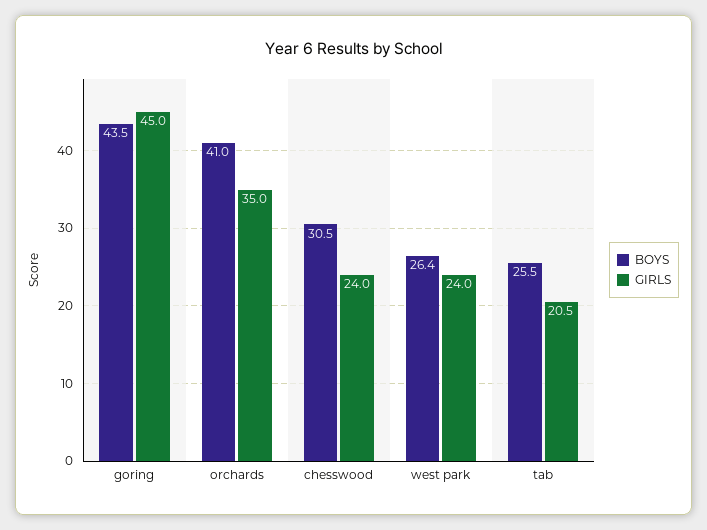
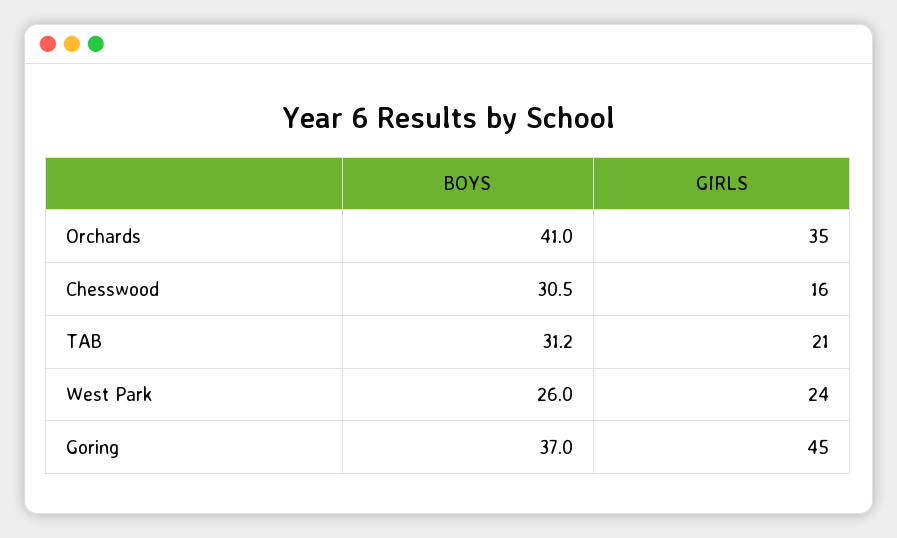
  {
    "BOYS": {
-     "goring": 43.5,
+     "goring": 37,
      "orchards": 41,
      "chesswood": 30.5,
-     "west park": 26.4,
+     "west park": 26,
-     "tab": 25.5
+     "tab": 31.2
    },
    "GIRLS": {
      "goring": 45,
      "orchards": 35,
-     "chesswood": 24,
+     "chesswood": 16,
      "west park": 24,
-     "tab": 20.5
+     "tab": 21
    }
  }

